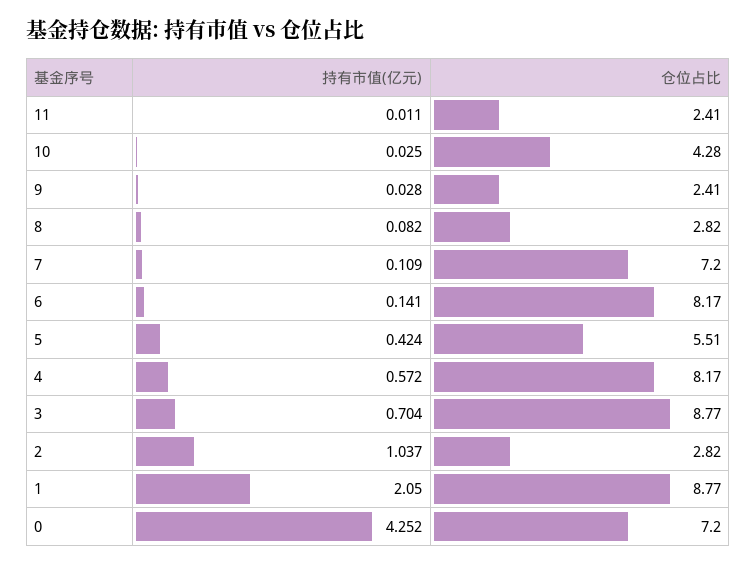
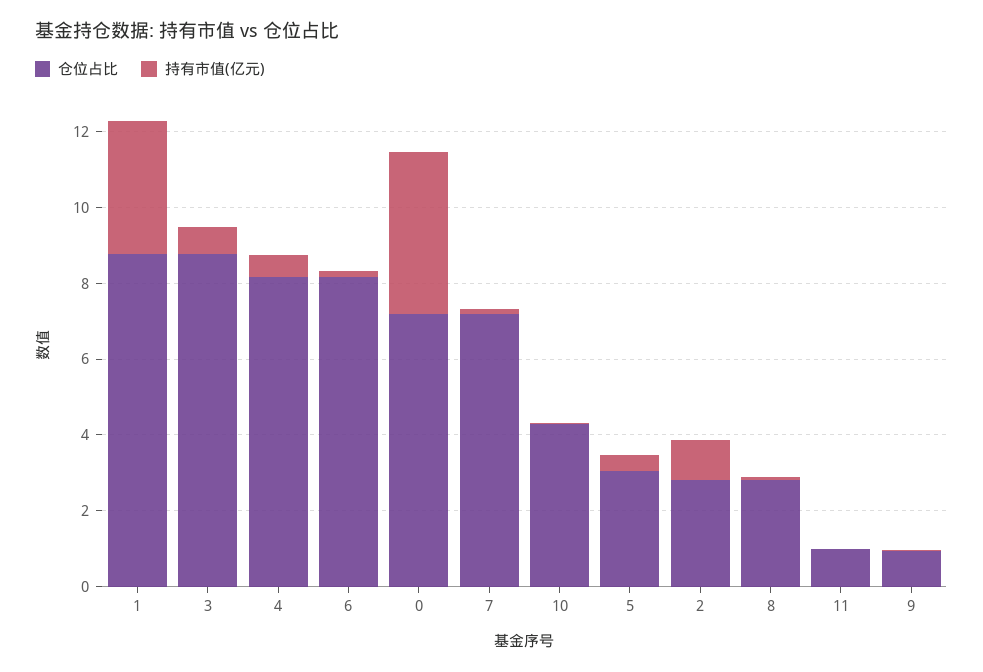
  {
    "持有市值(亿元)": {
      "11": 0.011,
      "10": 0.025,
      "9": 0.028,
      "8": 0.082,
      "7": 0.109,
      "6": 0.141,
      "5": 0.424,
      "4": 0.572,
      "3": 0.704,
      "2": 1.037,
-     "1": 2.05,
+     "1": 3.5,
      "0": 4.252
    },
    "仓位占比": {
-     "11": 2.41,
+     "11": 1,
      "10": 4.28,
-     "9": 2.41,
+     "9": 1,
      "8": 2.82,
      "7": 7.2,
      "6": 8.17,
-     "5": 5.51,
+     "5": 3,
      "4": 8.17,
      "3": 8.77,
      "2": 2.82,
      "1": 8.77,
      "0": 7.2
    }
  }

